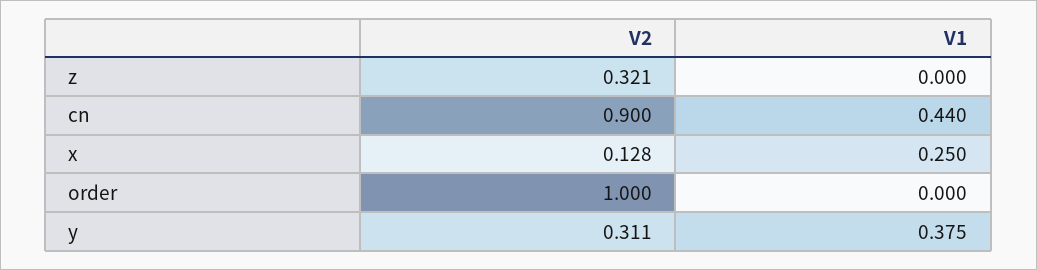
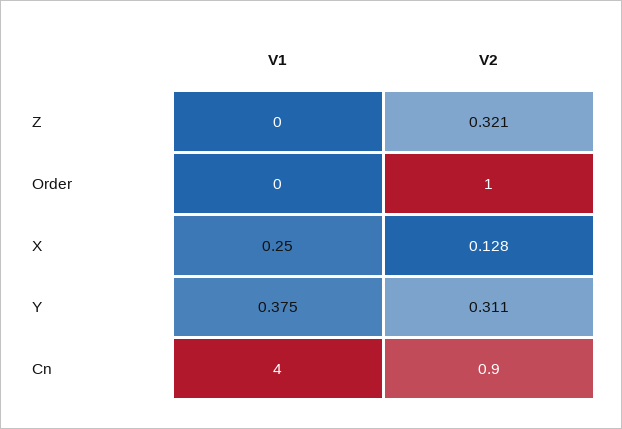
  {
    "V2": {
      "z": 0.321,
      "cn": 0.9,
      "x": 0.128,
      "order": 1,
      "y": 0.311
    },
    "V1": {
      "z": 0,
-     "cn": 0.44,
+     "cn": 4,
      "x": 0.25,
      "order": 0,
      "y": 0.375
    }
  }

